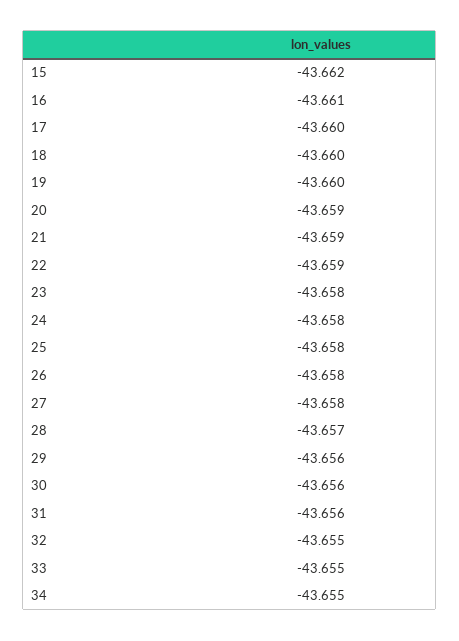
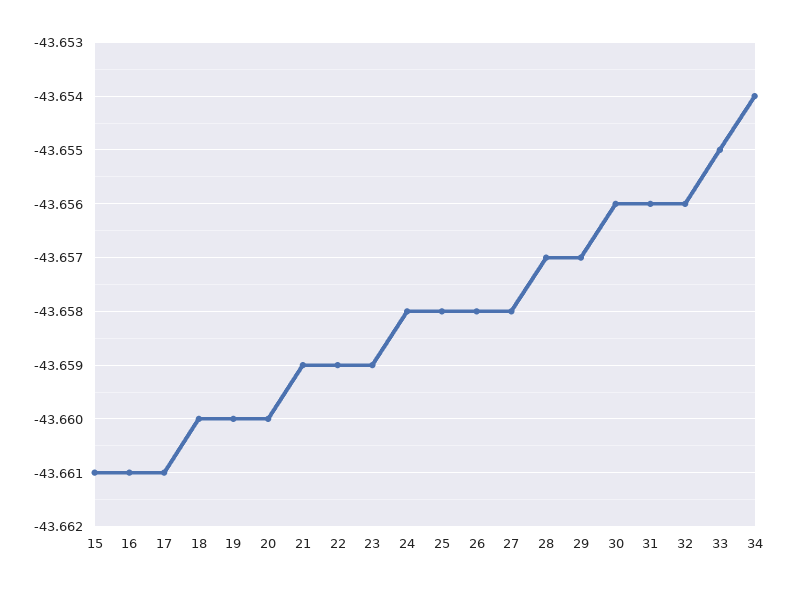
  {
-   "15": -43.662,
+   "15": -43.661,
    "16": -43.661,
-   "17": -43.66,
+   "17": -43.661,
    "18": -43.66,
    "19": -43.66,
-   "20": -43.659,
+   "20": -43.66,
    "21": -43.659,
    "22": -43.659,
-   "23": -43.658,
+   "23": -43.659,
    "24": -43.658,
    "25": -43.658,
    "26": -43.658,
    "27": -43.658,
    "28": -43.657,
-   "29": -43.656,
+   "29": -43.657,
    "30": -43.656,
    "31": -43.656,
-   "32": -43.655,
+   "32": -43.656,
    "33": -43.655,
-   "34": -43.655
+   "34": -43.654
  }

